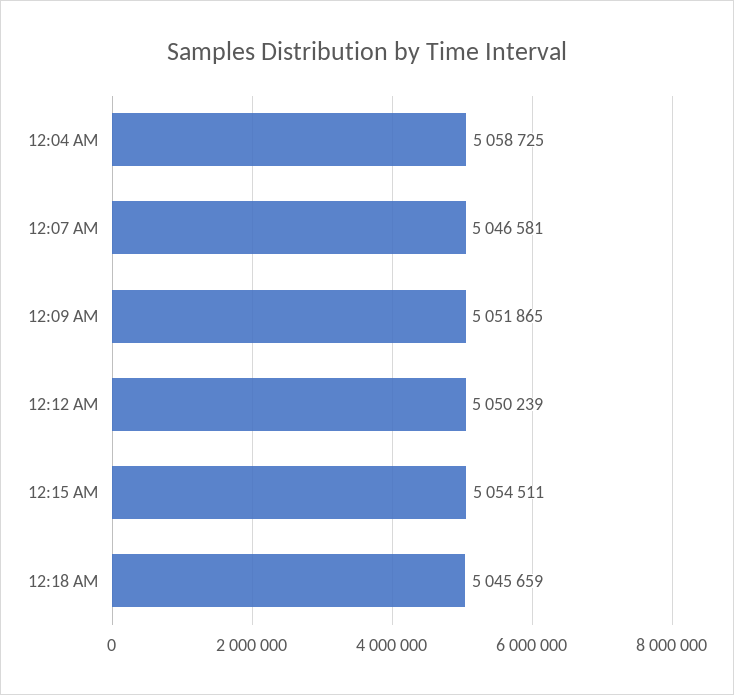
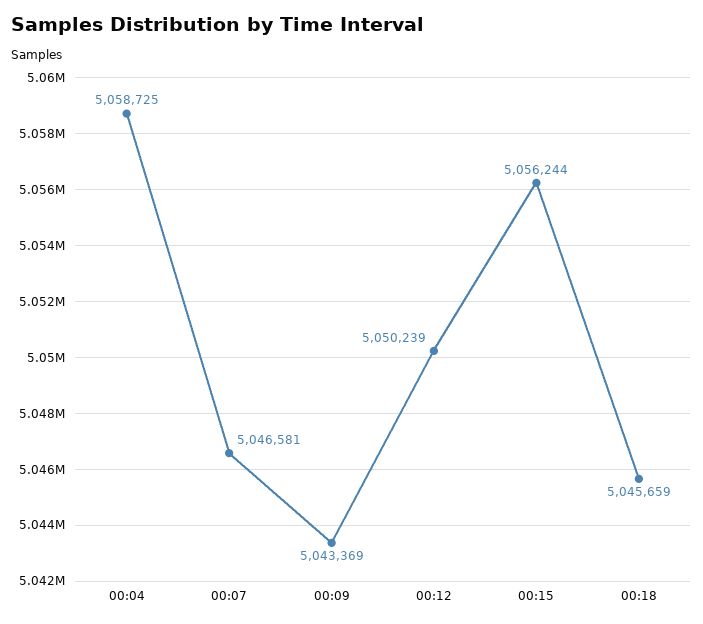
  {
    "12:04 AM": 5058725,
    "12:07 AM": 5046581,
-   "12:09 AM": 5051865,
+   "12:09 AM": 5043369,
    "12:12 AM": 5050239,
-   "12:15 AM": 5054511,
+   "12:15 AM": 5056244,
    "12:18 AM": 5045659
  }

